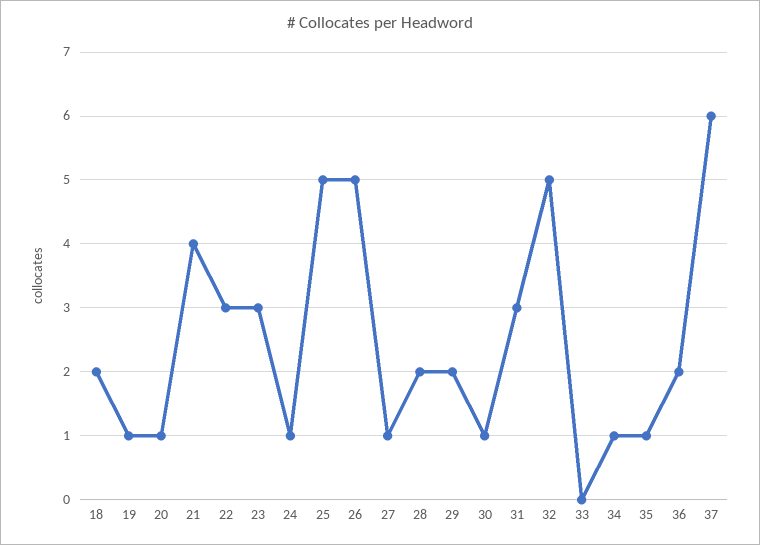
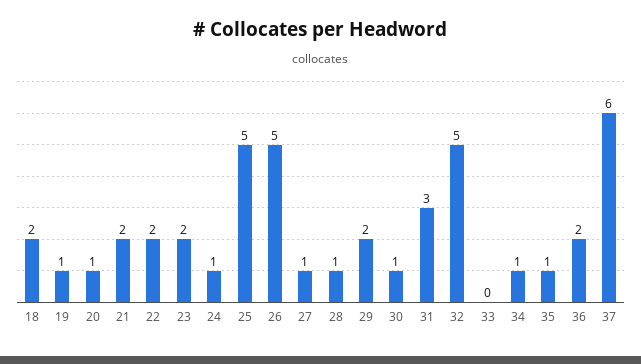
  {
    "18": 2,
    "19": 1,
    "20": 1,
-   "21": 4,
+   "21": 2,
-   "22": 3,
+   "22": 2,
-   "23": 3,
+   "23": 2,
    "24": 1,
    "25": 5,
    "26": 5,
    "27": 1,
-   "28": 2,
+   "28": 1,
    "29": 2,
    "30": 1,
    "31": 3,
    "32": 5,
    "33": 0,
    "34": 1,
    "35": 1,
    "36": 2,
    "37": 6
  }

